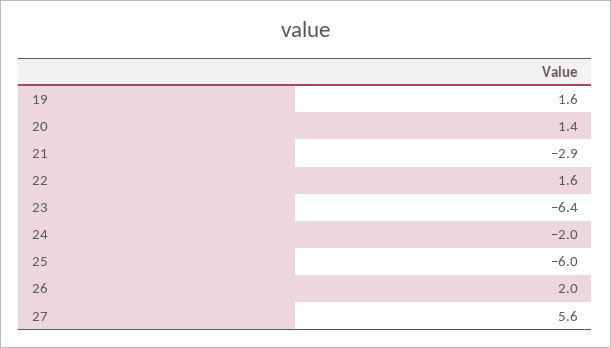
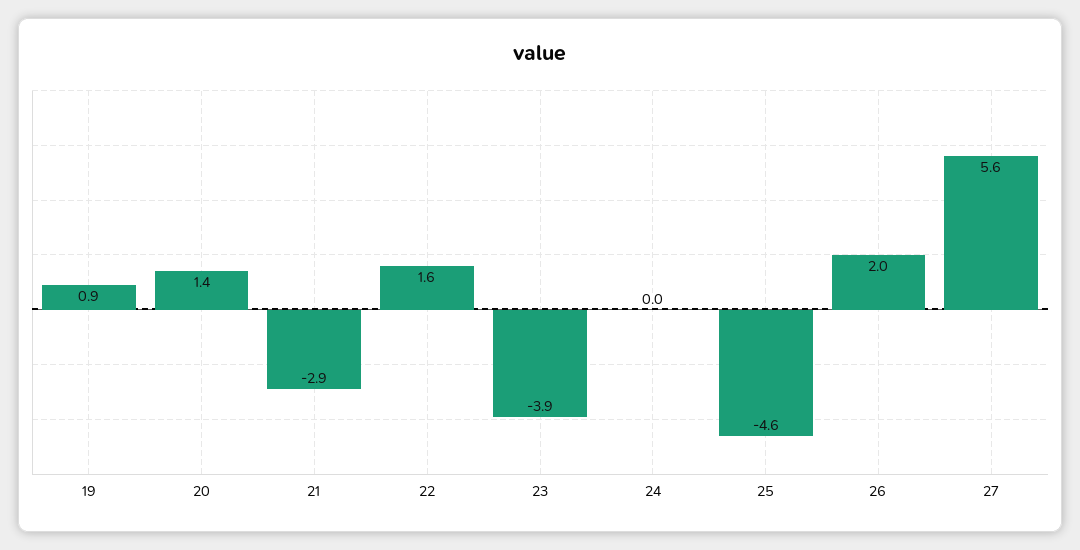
  {
-   "19": 1.6,
+   "19": 0.9,
    "20": 1.4,
    "21": -2.9,
    "22": 1.6,
-   "23": -6.4,
+   "23": -3.9,
-   "24": -2,
+   "24": 0,
-   "25": -6,
+   "25": -4.6,
    "26": 2,
    "27": 5.6
  }

